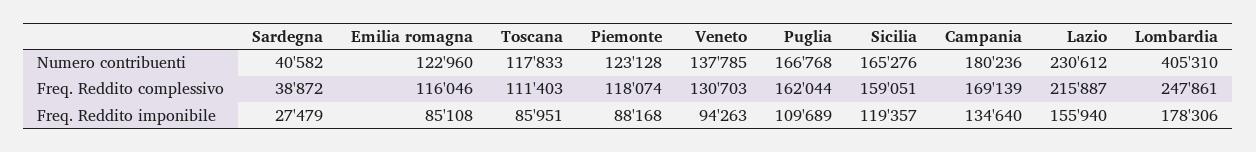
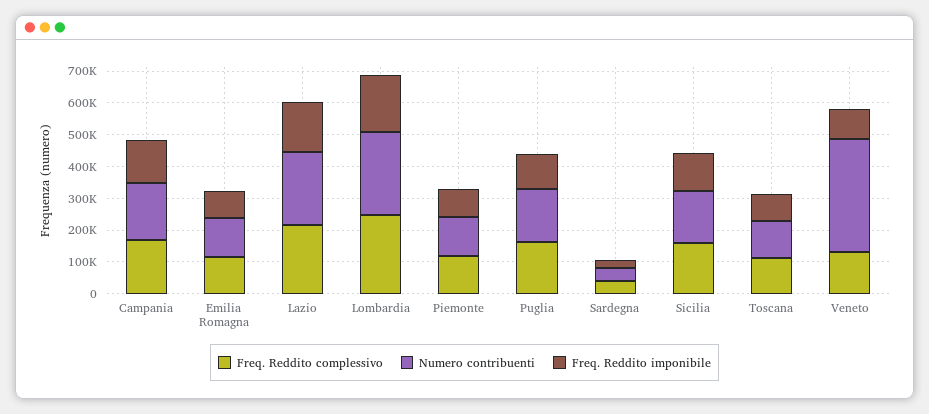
  {
    "Numero contribuenti": {
      "Sardegna": 40582,
      "Emilia romagna": 122960,
      "Toscana": 117833,
      "Piemonte": 123128,
-     "Veneto": 137785,
+     "Veneto": 350000,
      "Puglia": 166768,
      "Sicilia": 165276,
      "Campania": 180236,
      "Lazio": 230612,
-     "Lombardia": 405310
+     "Lombardia": 250000
    },
    "Freq. Reddito complessivo": {
      "Sardegna": 38872,
      "Emilia romagna": 116046,
      "Toscana": 111403,
      "Piemonte": 118074,
      "Veneto": 130703,
      "Puglia": 162044,
      "Sicilia": 159051,
      "Campania": 169139,
      "Lazio": 215887,
      "Lombardia": 247861
    },
    "Freq. Reddito imponibile": {
      "Sardegna": 27479,
      "Emilia romagna": 85108,
      "Toscana": 85951,
      "Piemonte": 88168,
      "Veneto": 94263,
      "Puglia": 109689,
      "Sicilia": 119357,
      "Campania": 134640,
      "Lazio": 155940,
      "Lombardia": 178306
    }
  }

